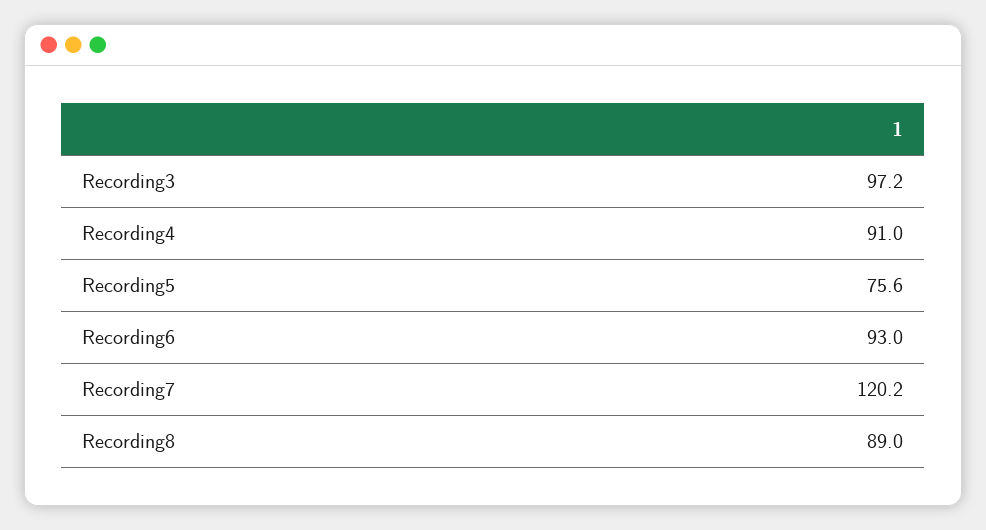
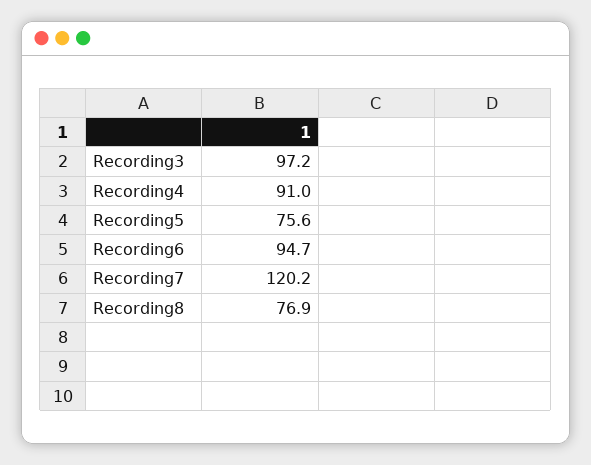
  {
    "Recording3": 97.2,
    "Recording4": 91,
    "Recording5": 75.6,
-   "Recording6": 93,
+   "Recording6": 94.7,
    "Recording7": 120.2,
-   "Recording8": 89
+   "Recording8": 76.9
  }

